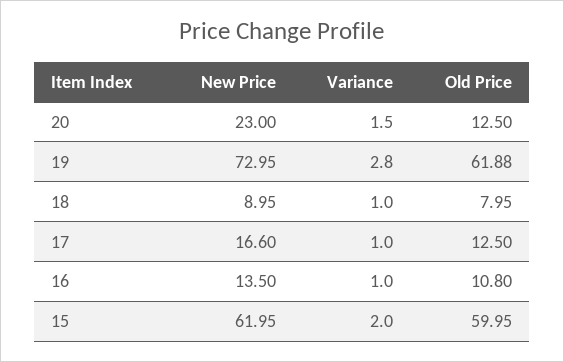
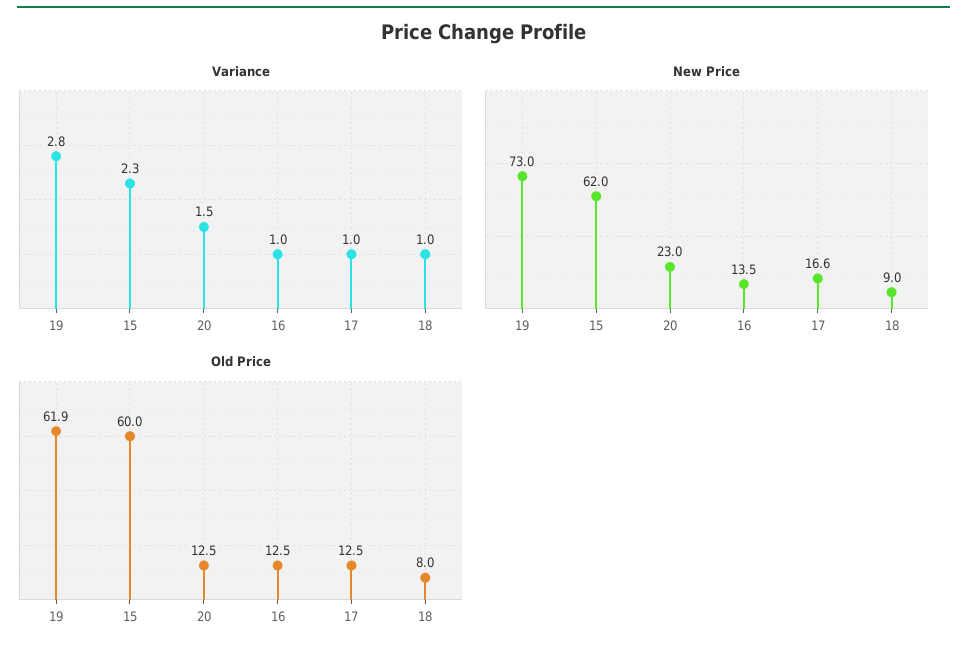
  {
    "New Price": {
      "20": 23,
      "19": 72.95,
      "18": 8.95,
      "17": 16.6,
      "16": 13.5,
      "15": 61.95
    },
    "Variance": {
      "20": 1.5,
      "19": 2.8,
      "18": 1,
      "17": 1,
      "16": 1,
-     "15": 2
+     "15": 2.3
    },
    "Old Price": {
      "20": 12.5,
      "19": 61.88,
      "18": 7.95,
      "17": 12.5,
-     "16": 10.8,
+     "16": 12.5,
      "15": 59.95
    }
  }

